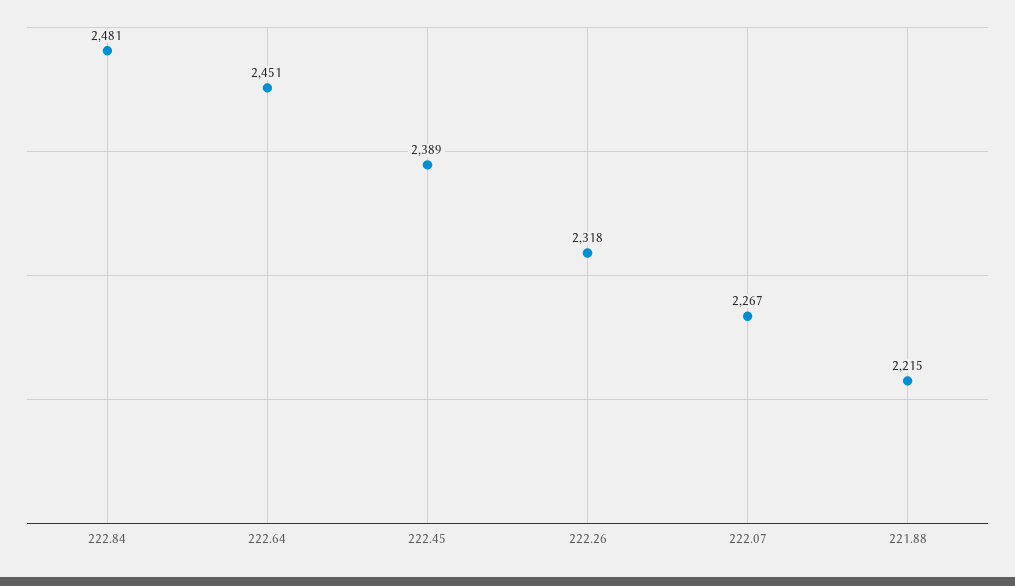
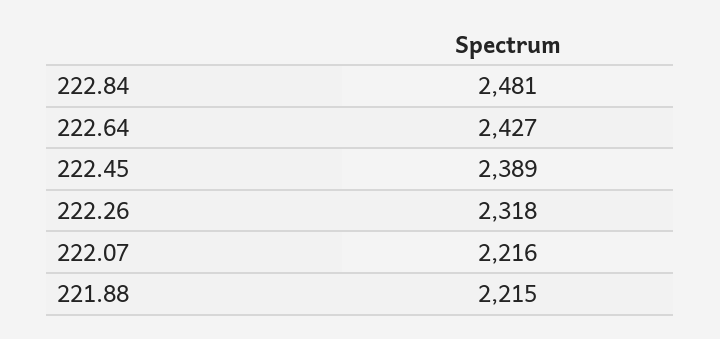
  {
    "222.84": 2481,
-   "222.64": 2451,
+   "222.64": 2427,
    "222.45": 2389,
    "222.26": 2318,
-   "222.07": 2267,
+   "222.07": 2216,
    "221.88": 2215
  }

